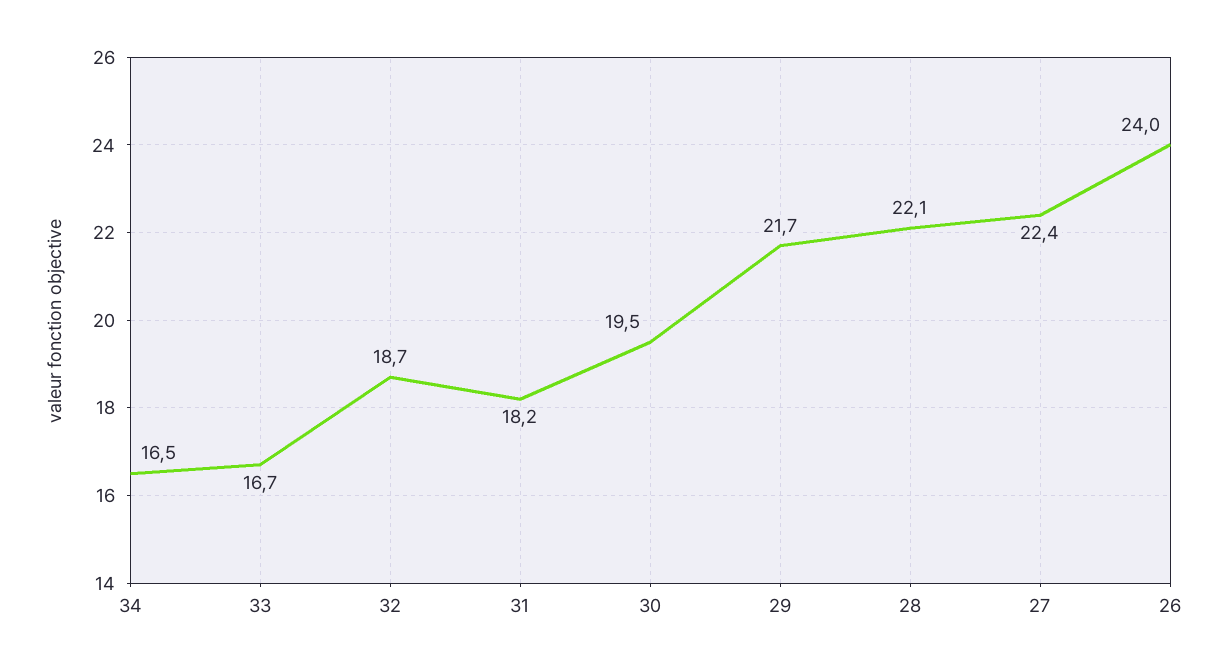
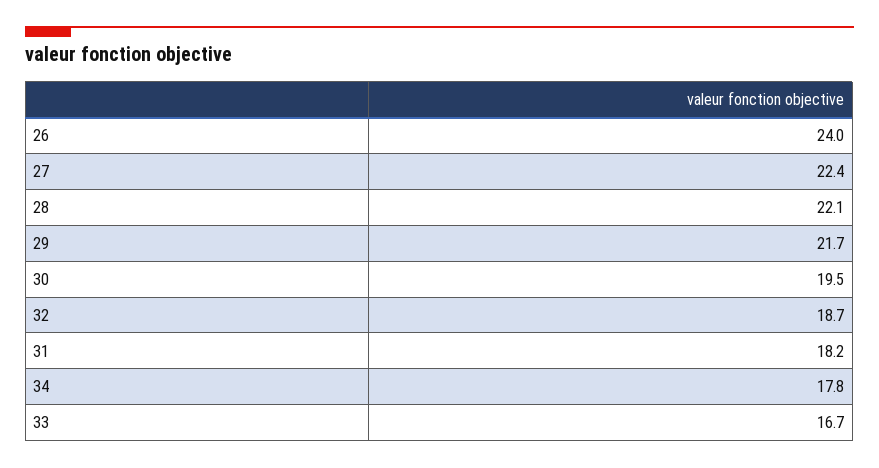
  {
-   "34": 16.5,
+   "34": 17.8,
    "33": 16.7,
    "32": 18.7,
    "31": 18.2,
    "30": 19.5,
    "29": 21.7,
    "28": 22.1,
    "27": 22.4,
    "26": 24
  }

